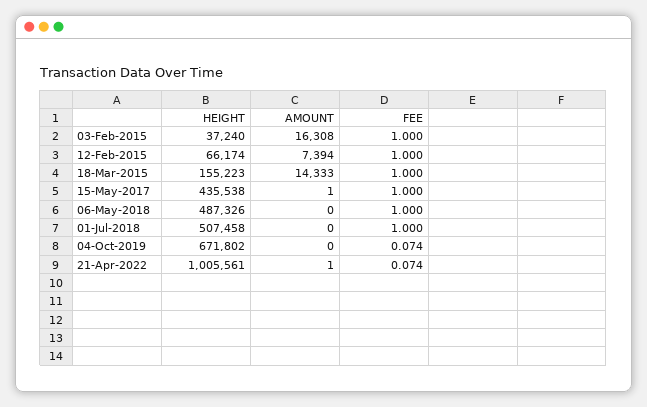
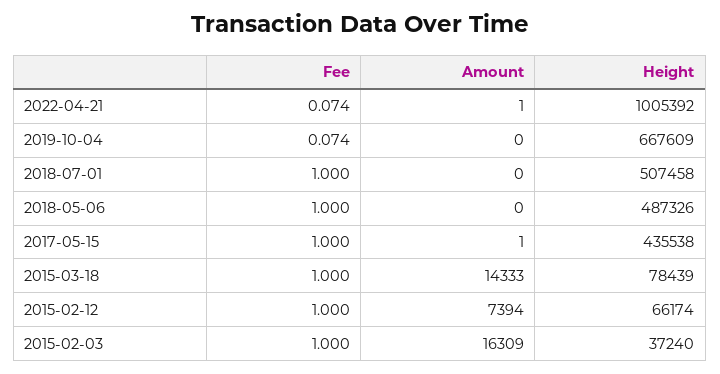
  {
    "HEIGHT": {
      "03-Feb-2015": 37240,
      "12-Feb-2015": 66174,
-     "18-Mar-2015": 155223,
+     "18-Mar-2015": 78439,
      "15-May-2017": 435538,
      "06-May-2018": 487326,
      "01-Jul-2018": 507458,
-     "04-Oct-2019": 671802,
+     "04-Oct-2019": 667609,
-     "21-Apr-2022": 1005561
+     "21-Apr-2022": 1005392
    },
    "AMOUNT": {
-     "03-Feb-2015": 16308,
+     "03-Feb-2015": 16309,
      "12-Feb-2015": 7394,
      "18-Mar-2015": 14333,
      "15-May-2017": 1,
      "06-May-2018": 0,
      "01-Jul-2018": 0,
      "04-Oct-2019": 0,
      "21-Apr-2022": 1
    },
    "FEE": {
      "03-Feb-2015": 1,
      "12-Feb-2015": 1,
      "18-Mar-2015": 1,
      "15-May-2017": 1,
      "06-May-2018": 1,
      "01-Jul-2018": 1,
      "04-Oct-2019": 0.074,
      "21-Apr-2022": 0.074
    }
  }

